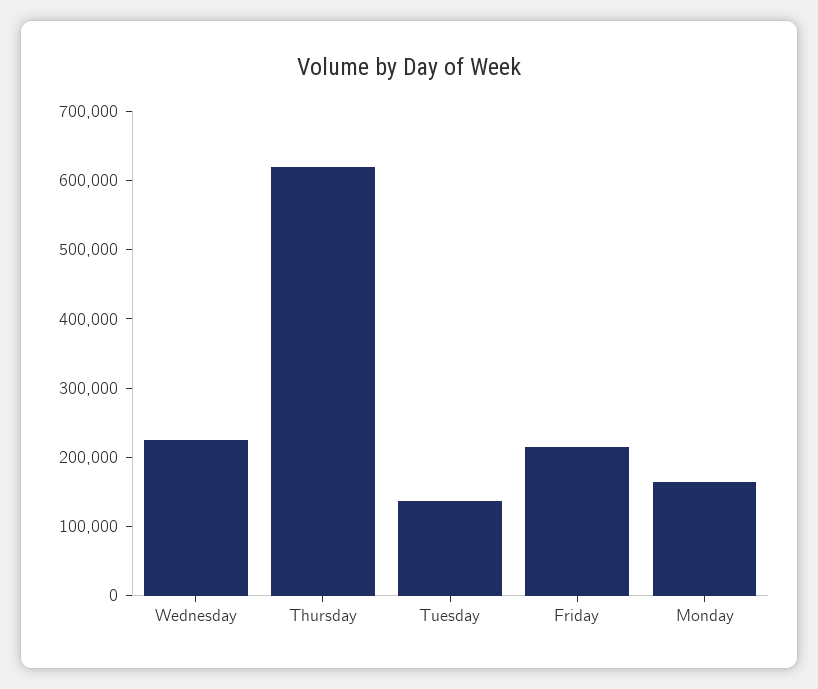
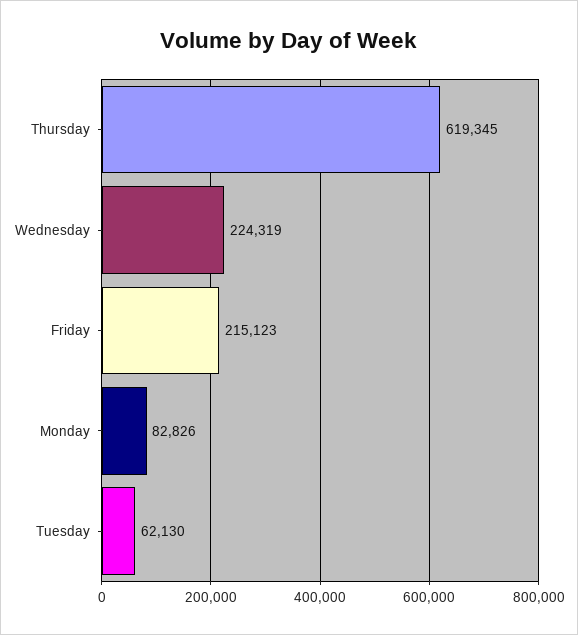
  {
    "Wednesday": 224319,
    "Thursday": 619345,
-   "Tuesday": 140000,
+   "Tuesday": 62130,
    "Friday": 215123,
-   "Monday": 160000
+   "Monday": 82826
  }

